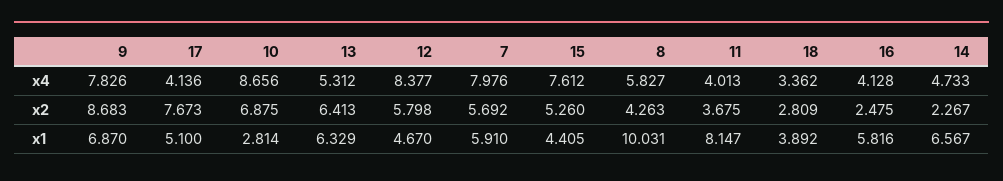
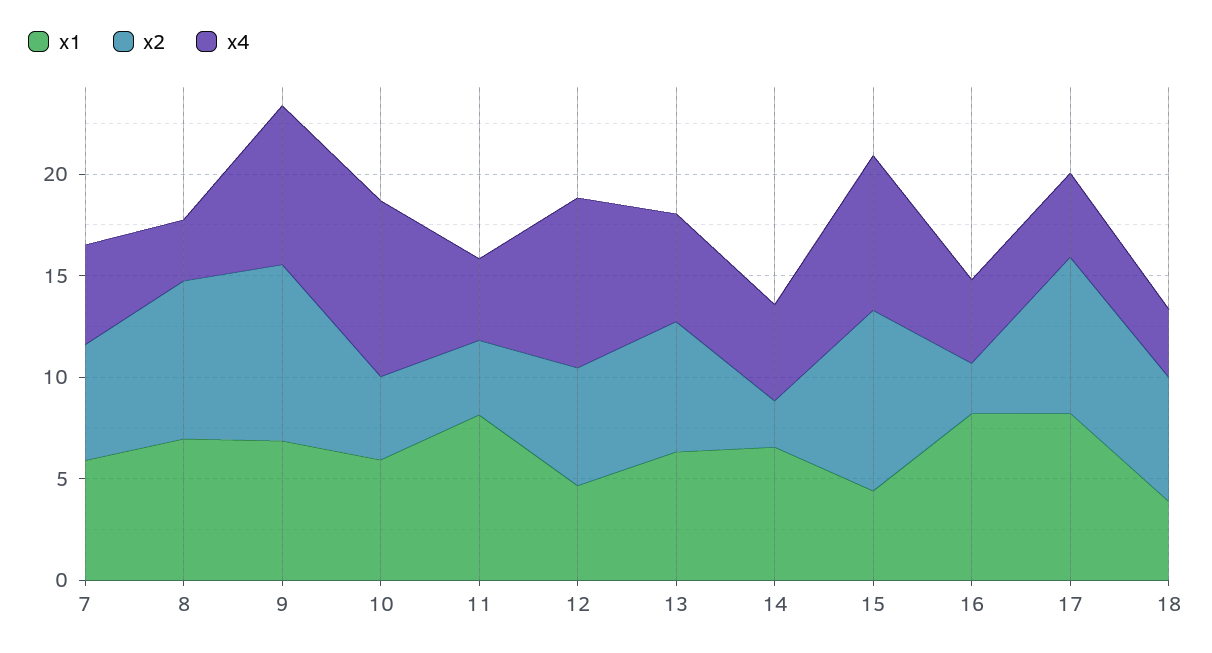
  {
    "x4": {
      "9": 7.826,
      "17": 4.136,
      "10": 8.656,
      "13": 5.312,
      "12": 8.377,
-     "7": 7.976,
+     "7": 5,
      "15": 7.612,
-     "8": 5.827,
+     "8": 3,
      "11": 4.013,
      "18": 3.362,
      "16": 4.128,
      "14": 4.733
    },
    "x2": {
      "9": 8.683,
      "17": 7.673,
-     "10": 6.875,
+     "10": 4,
      "13": 6.413,
      "12": 5.798,
      "7": 5.692,
-     "15": 5.26,
+     "15": 9,
-     "8": 4.263,
+     "8": 8,
      "11": 3.675,
-     "18": 2.809,
+     "18": 6,
      "16": 2.475,
      "14": 2.267
    },
    "x1": {
      "9": 6.87,
-     "17": 5.1,
+     "17": 8,
-     "10": 2.814,
+     "10": 6,
      "13": 6.329,
      "12": 4.67,
      "7": 5.91,
      "15": 4.405,
-     "8": 10.031,
+     "8": 7,
      "11": 8.147,
      "18": 3.892,
-     "16": 5.816,
+     "16": 8,
      "14": 6.567
    }
  }

